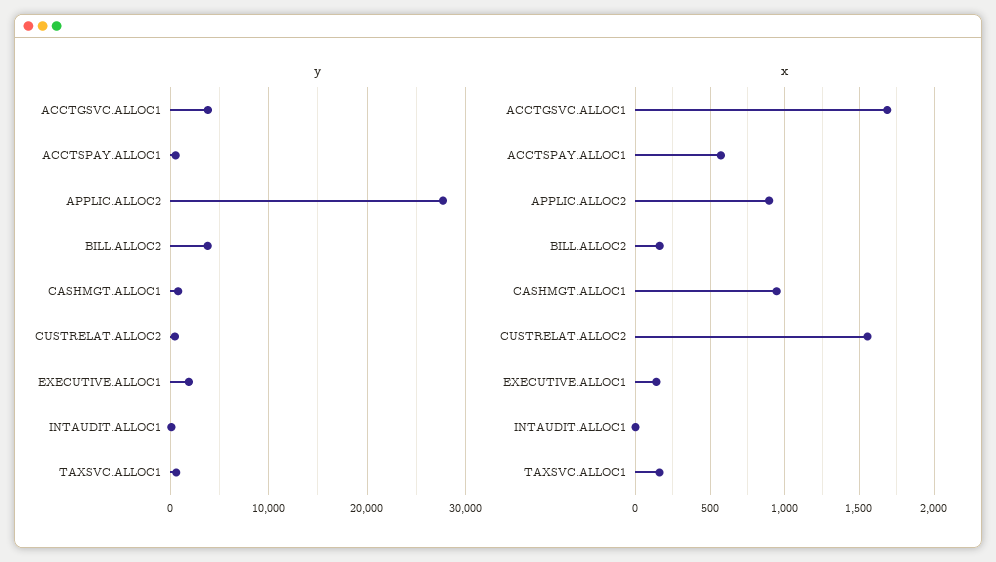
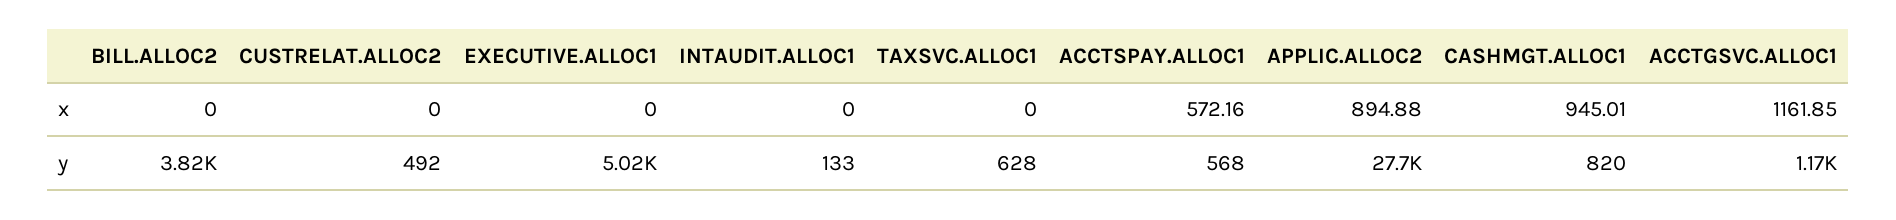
  {
    "y": {
-     "ACCTGSVC.ALLOC1": 4000,
+     "ACCTGSVC.ALLOC1": 1170,
      "ACCTSPAY.ALLOC1": 568,
      "APPLIC.ALLOC2": 27700,
      "BILL.ALLOC2": 3820,
      "CASHMGT.ALLOC1": 820,
      "CUSTRELAT.ALLOC2": 492,
-     "EXECUTIVE.ALLOC1": 2000,
+     "EXECUTIVE.ALLOC1": 5020,
      "INTAUDIT.ALLOC1": 133,
      "TAXSVC.ALLOC1": 628
    },
    "x": {
-     "ACCTGSVC.ALLOC1": 1700,
+     "ACCTGSVC.ALLOC1": 1161.85,
      "ACCTSPAY.ALLOC1": 572.16,
      "APPLIC.ALLOC2": 894.88,
-     "BILL.ALLOC2": 150,
+     "BILL.ALLOC2": 0,
      "CASHMGT.ALLOC1": 945.01,
-     "CUSTRELAT.ALLOC2": 1550,
+     "CUSTRELAT.ALLOC2": 0,
-     "EXECUTIVE.ALLOC1": 150,
+     "EXECUTIVE.ALLOC1": 0,
      "INTAUDIT.ALLOC1": 0,
-     "TAXSVC.ALLOC1": 150
+     "TAXSVC.ALLOC1": 0
    }
  }

